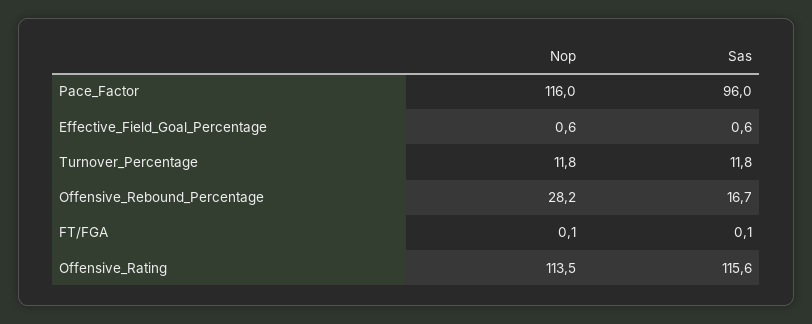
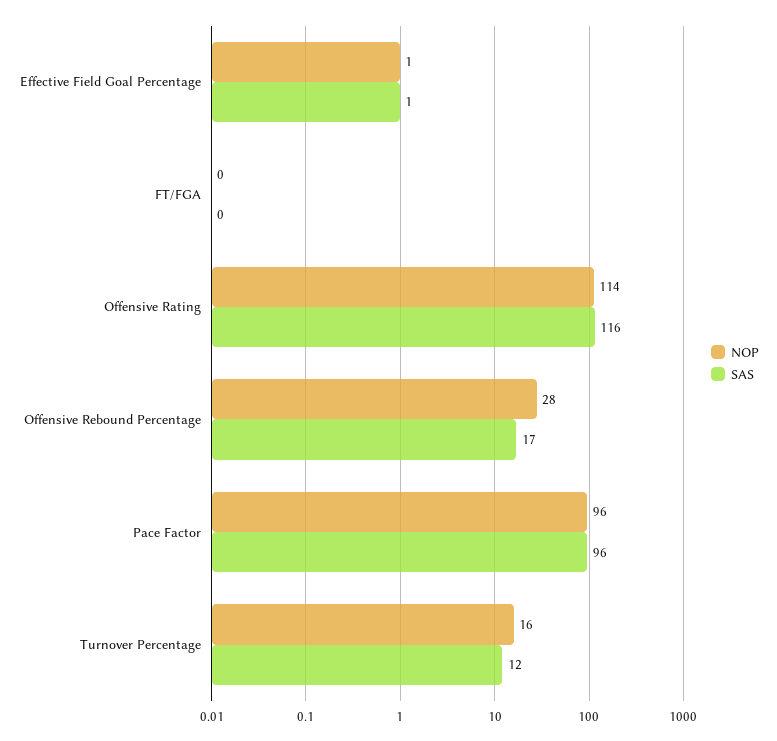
  {
    "Nop": {
-     "Pace_Factor": 116,
+     "Pace_Factor": 96,
      "Effective_Field_Goal_Percentage": 0.6,
-     "Turnover_Percentage": 11.8,
+     "Turnover_Percentage": 16,
      "Offensive_Rebound_Percentage": 28.2,
      "FT/FGA": 0.1,
      "Offensive_Rating": 113.5
    },
    "Sas": {
      "Pace_Factor": 96,
      "Effective_Field_Goal_Percentage": 0.6,
      "Turnover_Percentage": 11.8,
      "Offensive_Rebound_Percentage": 16.7,
      "FT/FGA": 0.1,
      "Offensive_Rating": 115.6
    }
  }

